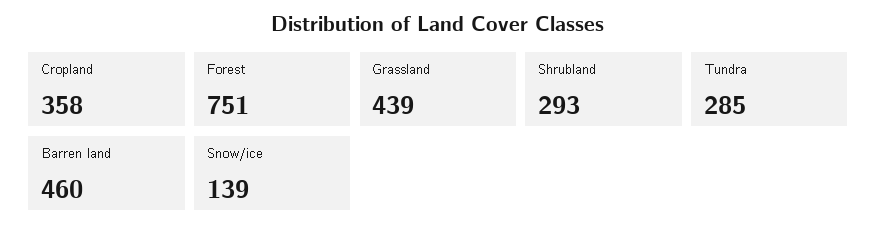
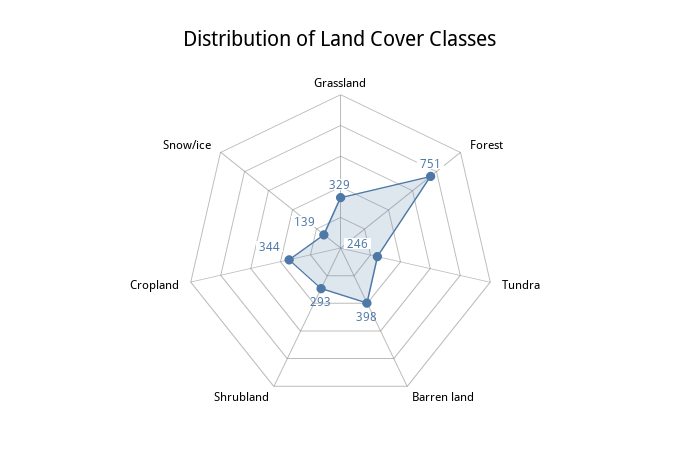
  {
-   "Cropland": 358,
+   "Cropland": 344,
    "Forest": 751,
-   "Grassland": 439,
+   "Grassland": 329,
    "Shrubland": 293,
-   "Tundra": 285,
+   "Tundra": 246,
-   "Barren land": 460,
+   "Barren land": 398,
    "Snow/ice": 139
  }

